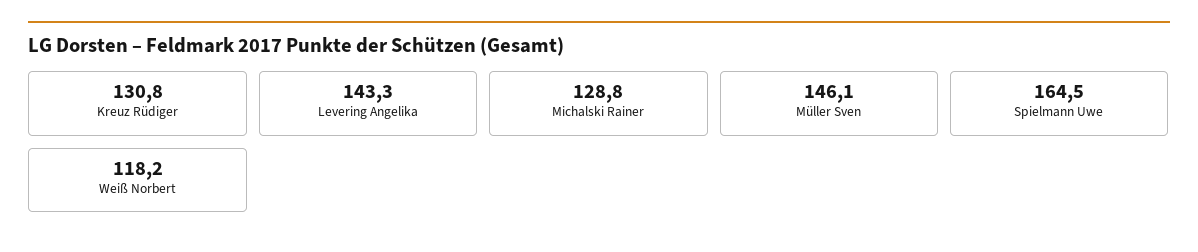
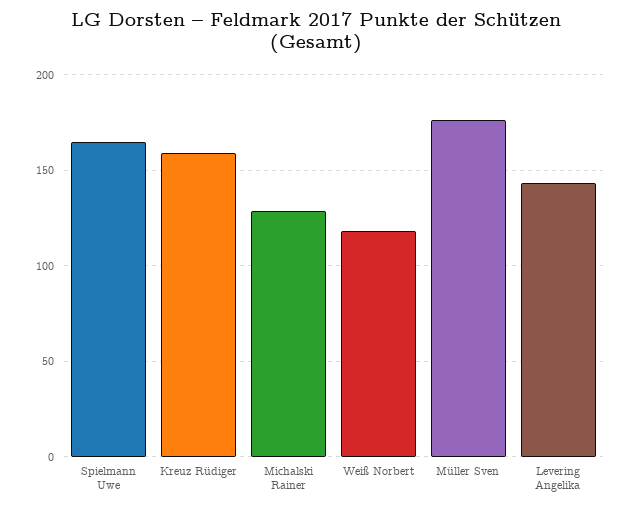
  {
-   "Kreuz Rüdiger": 130.8,
+   "Kreuz Rüdiger": 160,
    "Levering Angelika": 143.3,
    "Michalski Rainer": 128.8,
-   "Müller Sven": 146.1,
+   "Müller Sven": 175,
    "Spielmann Uwe": 164.5,
    "Weiß Norbert": 118.2
  }

